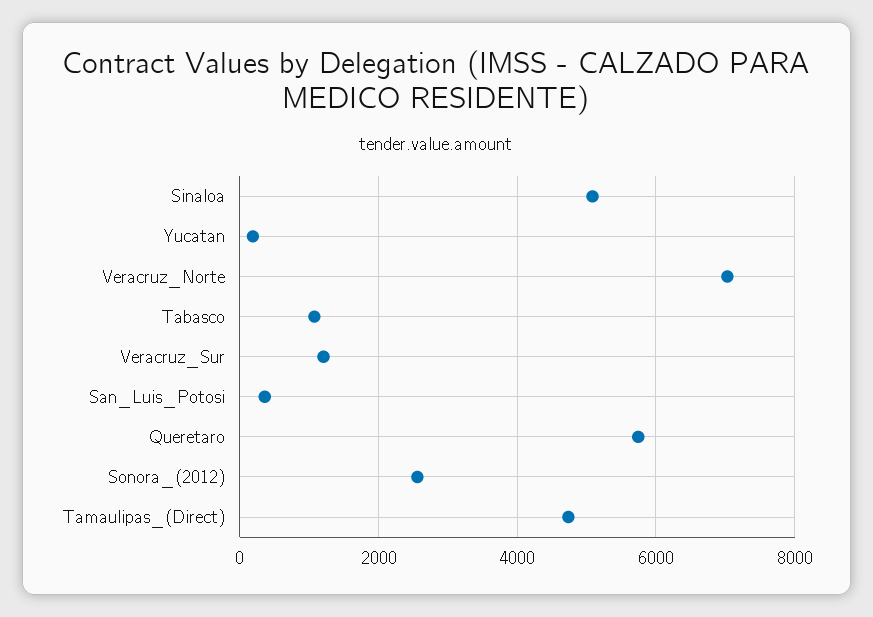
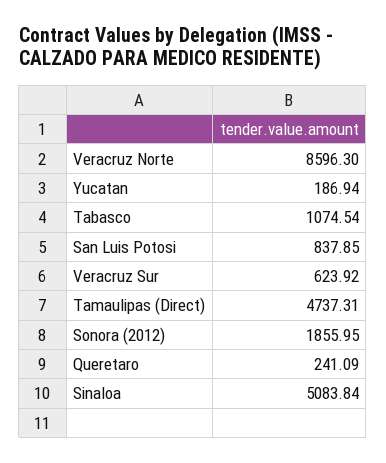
  {
    "Sinaloa": 5083.84,
    "Yucatan": 186.94,
-   "Veracruz_Norte": 7000,
+   "Veracruz_Norte": 8596.3,
    "Tabasco": 1074.54,
-   "Veracruz_Sur": 1200,
+   "Veracruz_Sur": 623.92,
-   "San_Luis_Potosi": 400,
+   "San_Luis_Potosi": 837.85,
-   "Queretaro": 5800,
+   "Queretaro": 241.09,
-   "Sonora_(2012)": 2600,
+   "Sonora_(2012)": 1855.95,
    "Tamaulipas_(Direct)": 4737.31
  }

